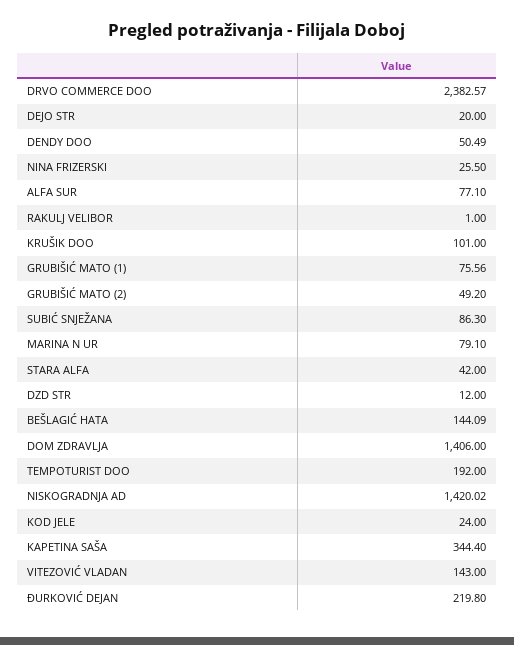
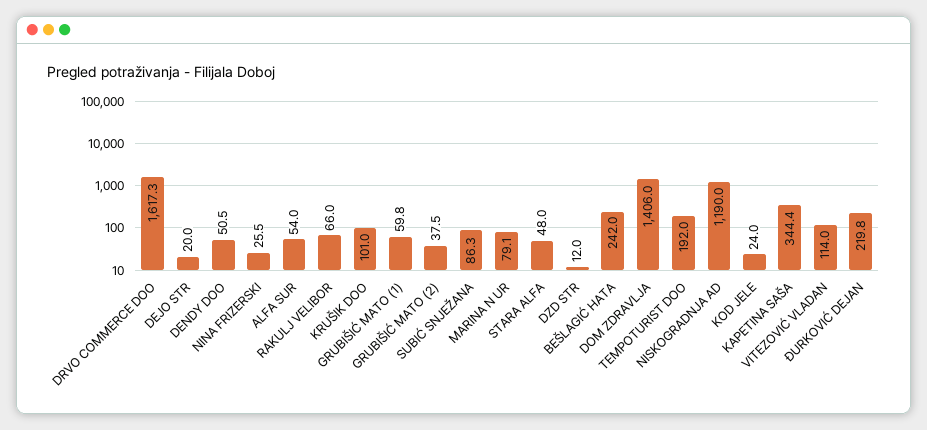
  {
-   "DRVO COMMERCE DOO": 2382.57,
+   "DRVO COMMERCE DOO": 1617.3,
    "DEJO STR": 20,
    "DENDY DOO": 50.49,
    "NINA FRIZERSKI": 25.5,
-   "ALFA SUR": 77.1,
+   "ALFA SUR": 54,
-   "RAKULJ VELIBOR": 1,
+   "RAKULJ VELIBOR": 66,
    "KRUŠIK DOO": 101,
-   "GRUBIŠIĆ MATO (1)": 75.56,
+   "GRUBIŠIĆ MATO (1)": 59.8,
-   "GRUBIŠIĆ MATO (2)": 49.2,
+   "GRUBIŠIĆ MATO (2)": 37.5,
    "SUBIĆ SNJEŽANA": 86.3,
    "MARINA N UR": 79.1,
-   "STARA ALFA": 42,
+   "STARA ALFA": 48,
    "DZD STR": 12,
-   "BEŠLAGIĆ HATA": 144.09,
+   "BEŠLAGIĆ HATA": 242,
    "DOM ZDRAVLJA": 1406,
    "TEMPOTURIST DOO": 192,
-   "NISKOGRADNJA AD": 1420.02,
+   "NISKOGRADNJA AD": 1190,
    "KOD JELE": 24,
    "KAPETINA SAŠA": 344.4,
-   "VITEZOVIĆ VLADAN": 143,
+   "VITEZOVIĆ VLADAN": 114,
    "ĐURKOVIĆ DEJAN": 219.8
  }

